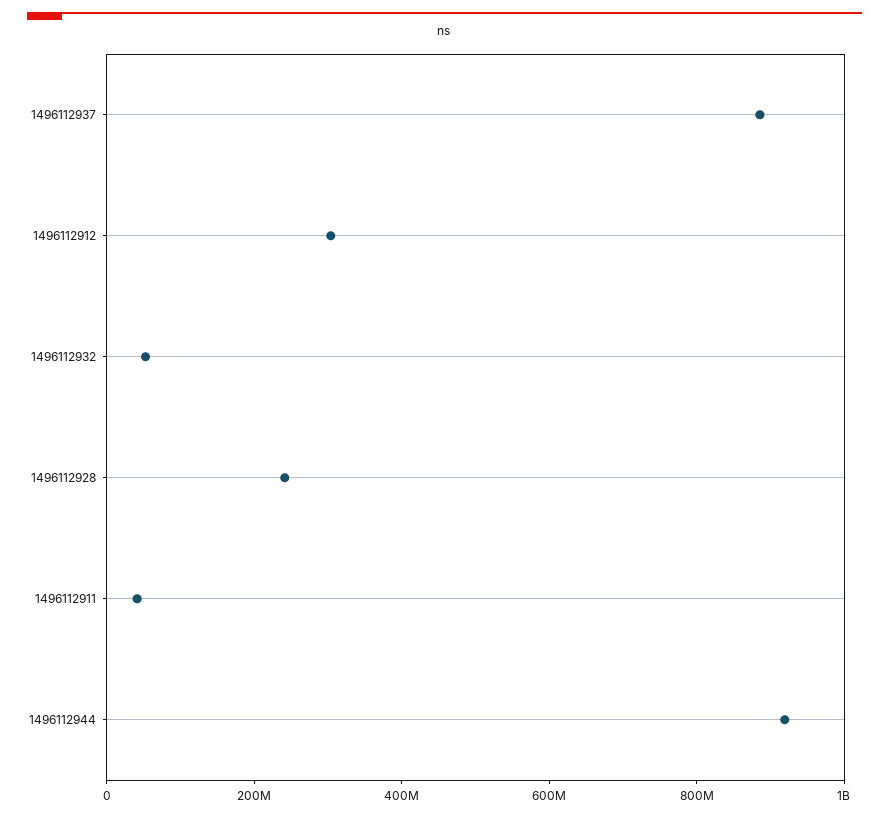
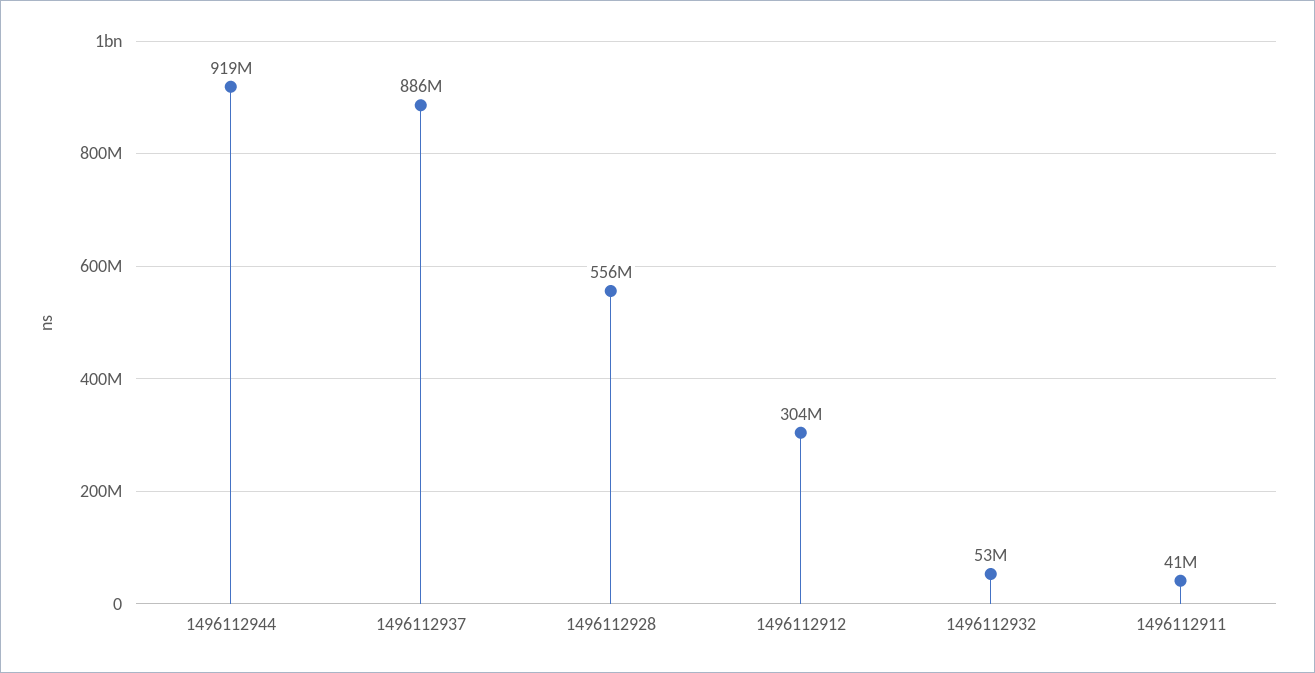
  {
    "1496112937": 886000000,
    "1496112912": 304000000,
    "1496112932": 53000000,
-   "1496112928": 250000000,
+   "1496112928": 556000000,
    "1496112911": 41000000,
    "1496112944": 919000000
  }

